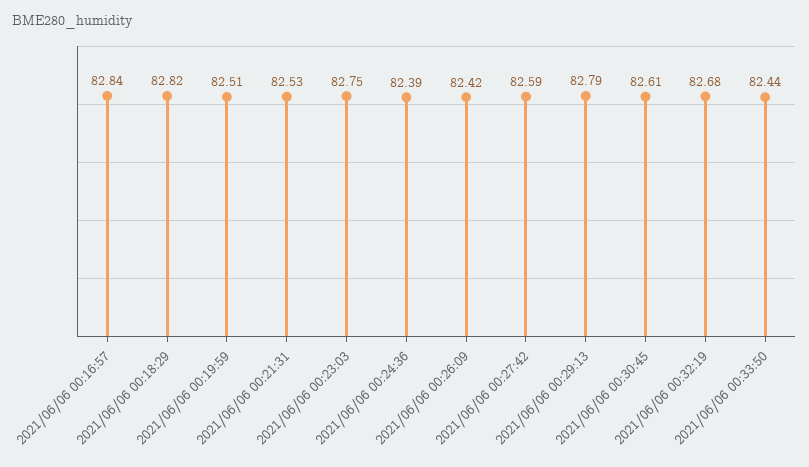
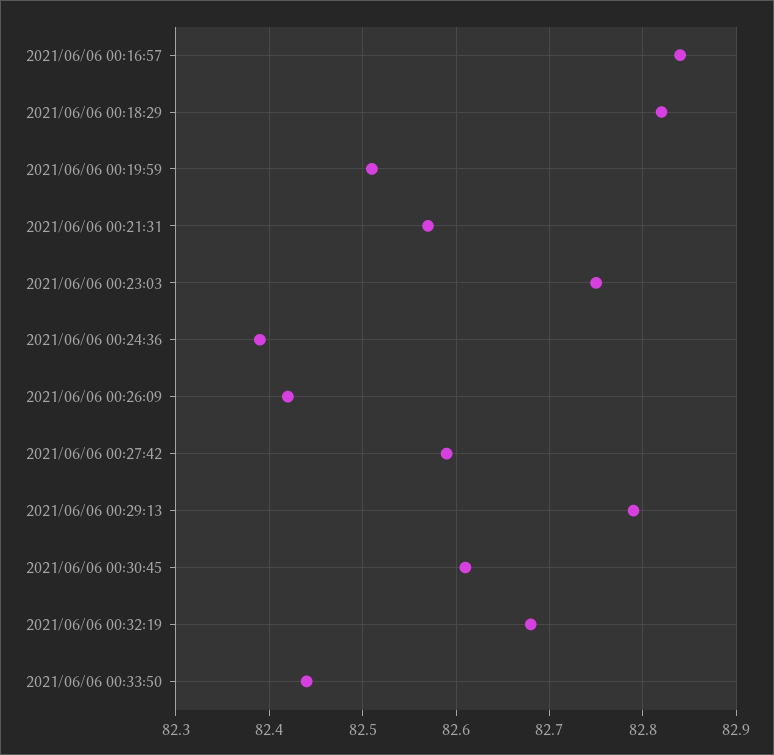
  {
    "2021/06/06 00:16:57": 82.84,
    "2021/06/06 00:18:29": 82.82,
    "2021/06/06 00:19:59": 82.51,
-   "2021/06/06 00:21:31": 82.53,
+   "2021/06/06 00:21:31": 82.57,
    "2021/06/06 00:23:03": 82.75,
    "2021/06/06 00:24:36": 82.39,
    "2021/06/06 00:26:09": 82.42,
    "2021/06/06 00:27:42": 82.59,
    "2021/06/06 00:29:13": 82.79,
    "2021/06/06 00:30:45": 82.61,
    "2021/06/06 00:32:19": 82.68,
    "2021/06/06 00:33:50": 82.44
  }

